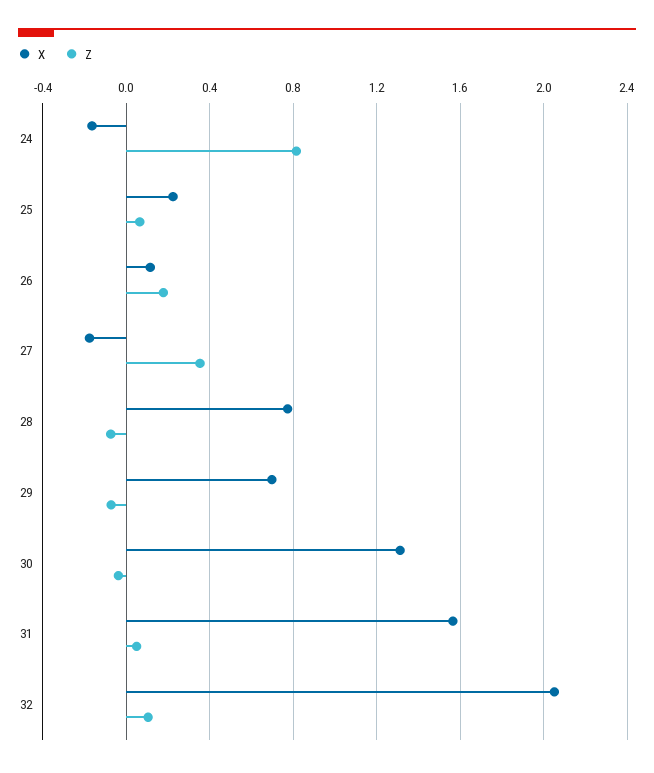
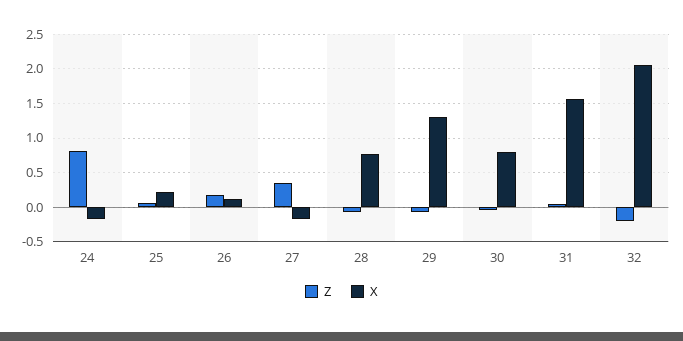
  {
    "X": {
      "24": -0.15,
      "25": 0.2,
      "26": 0.1,
      "27": -0.2,
      "28": 0.75,
-     "29": 0.7,
+     "29": 1.3,
-     "30": 1.3,
+     "30": 0.8,
      "31": 1.55,
      "32": 2.05
    },
    "Z": {
      "24": 0.8,
      "25": 0.05,
      "26": 0.2,
      "27": 0.35,
      "28": -0.05,
      "29": -0.05,
      "30": -0.05,
      "31": 0.05,
-     "32": 0.1
+     "32": -0.2
    }
  }

